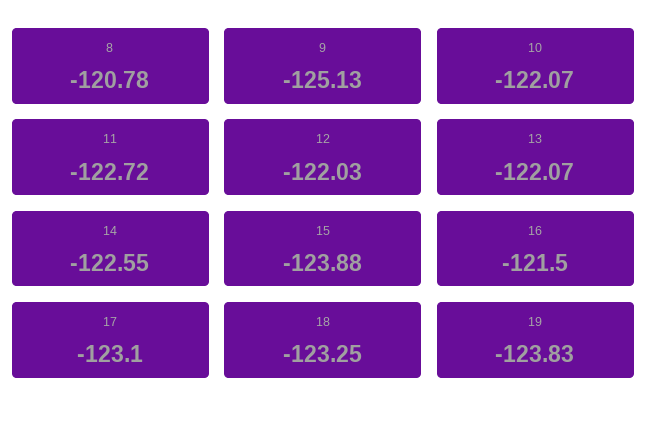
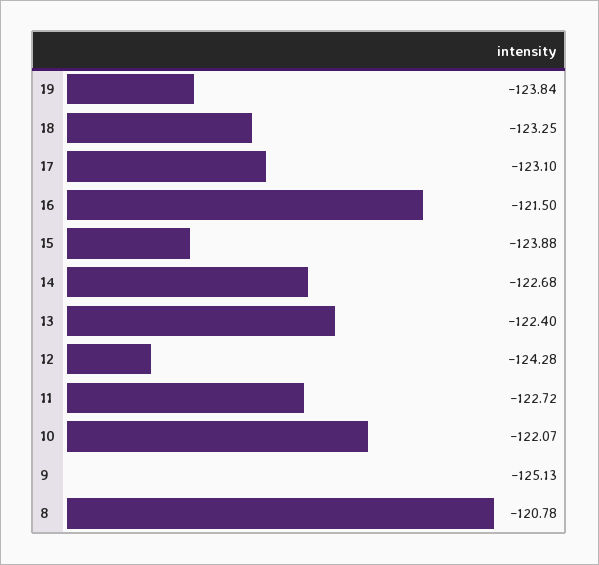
  {
    "8": -120.78,
    "9": -125.13,
    "10": -122.07,
    "11": -122.72,
-   "12": -122.03,
+   "12": -124.28,
-   "13": -122.07,
+   "13": -122.4,
-   "14": -122.55,
+   "14": -122.68,
    "15": -123.88,
    "16": -121.5,
    "17": -123.1,
    "18": -123.25,
-   "19": -123.83
+   "19": -123.84
  }

